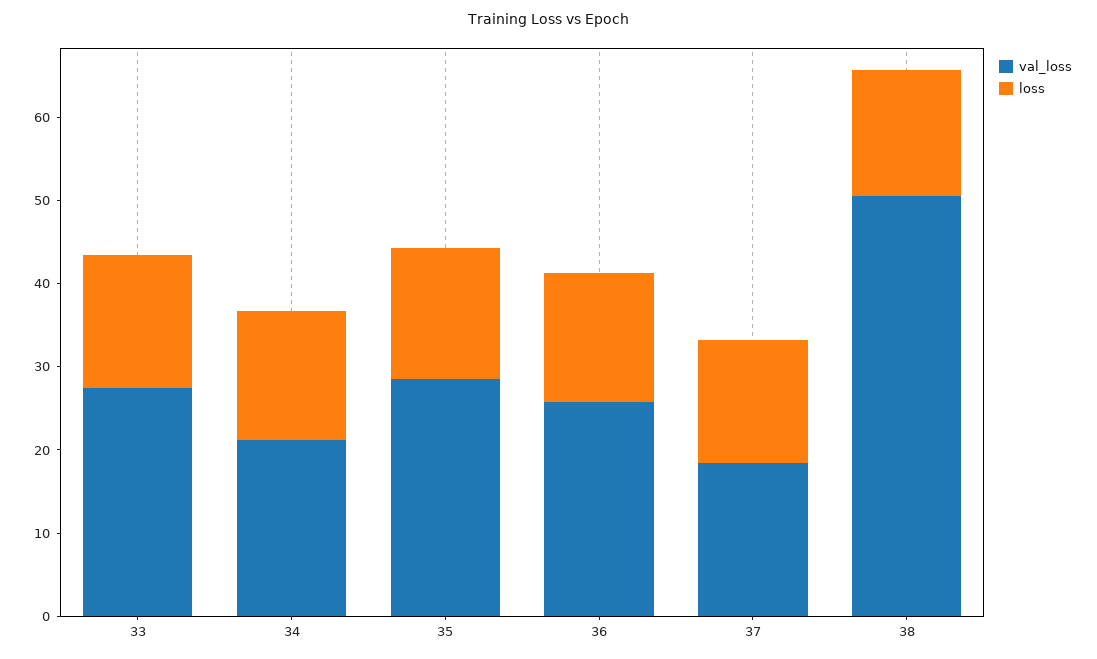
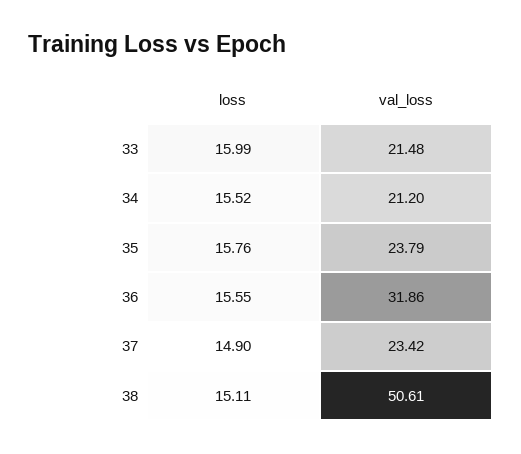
  {
    "val_loss": {
-     "33": 28,
+     "33": 21.48,
      "34": 21.2,
-     "35": 28,
+     "35": 23.79,
-     "36": 26,
+     "36": 31.86,
-     "37": 18,
+     "37": 23.42,
      "38": 50.61
    },
    "loss": {
      "33": 15.99,
      "34": 15.52,
      "35": 15.76,
      "36": 15.55,
      "37": 14.9,
      "38": 15.11
    }
  }

